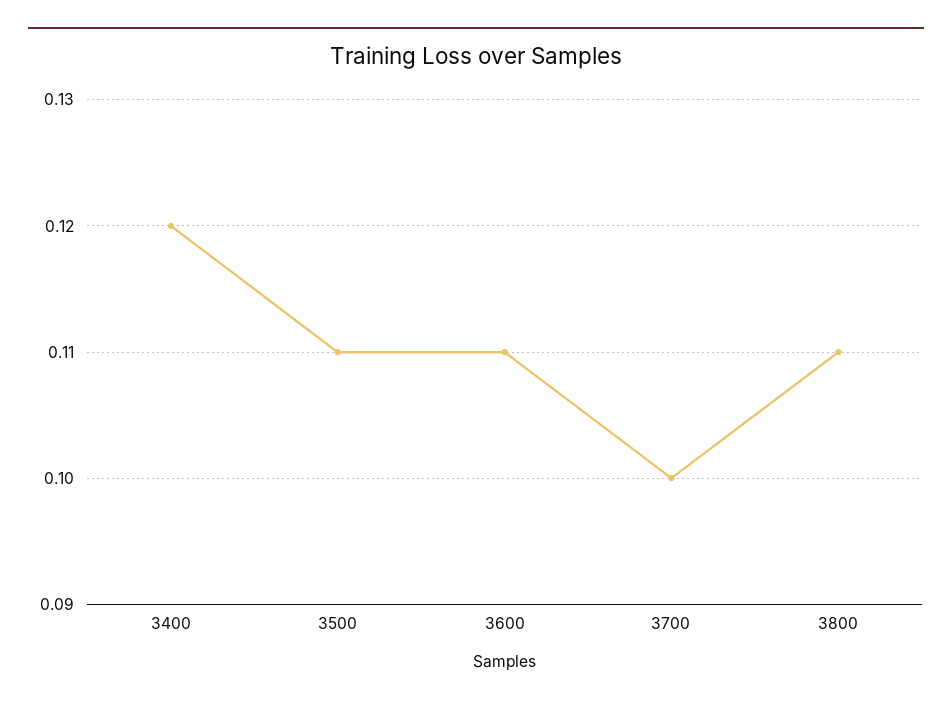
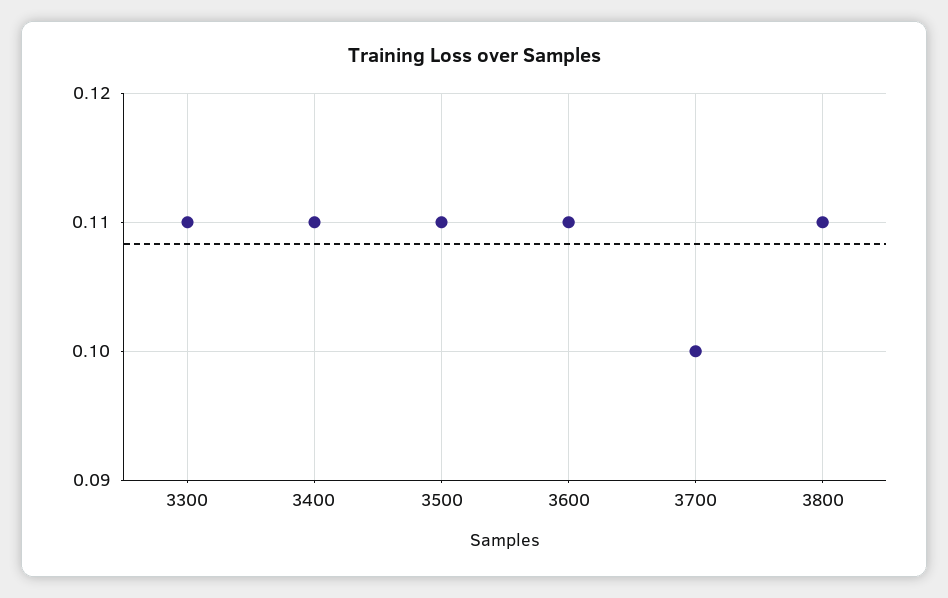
  {
-   "3400": 0.12,
+   "3400": 0.11,
    "3500": 0.11,
    "3600": 0.11,
    "3700": 0.1,
-   "3800": 0.11
+   "3800": 0.11,
+   "3300": 0.11
  }

